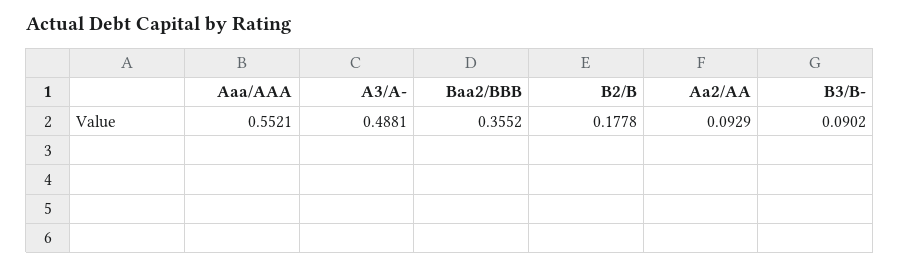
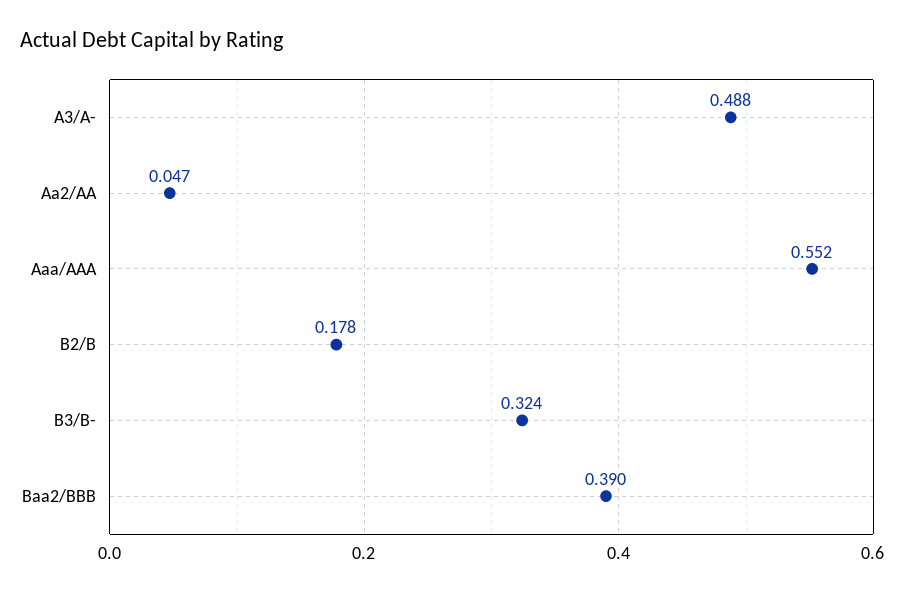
  {
    "Aaa/AAA": 0.5521,
    "A3/A-": 0.4881,
-   "Baa2/BBB": 0.3552,
+   "Baa2/BBB": 0.39,
    "B2/B": 0.1778,
-   "Aa2/AA": 0.0929,
+   "Aa2/AA": 0.047,
-   "B3/B-": 0.0902
+   "B3/B-": 0.324
  }

